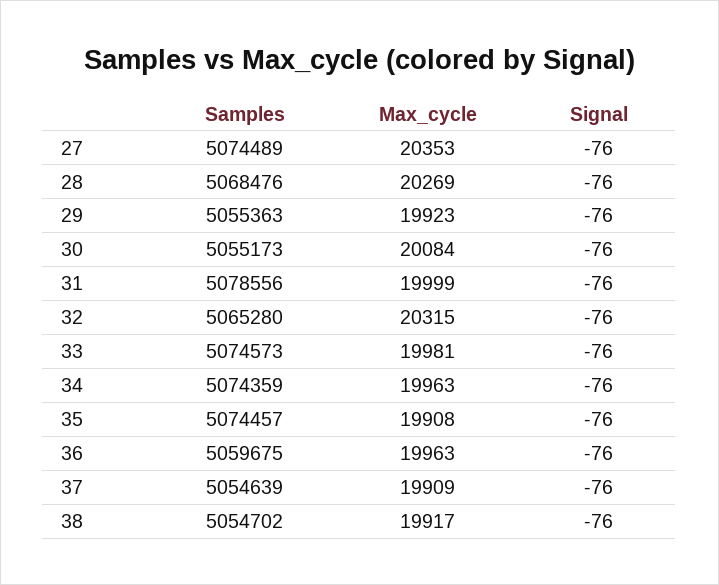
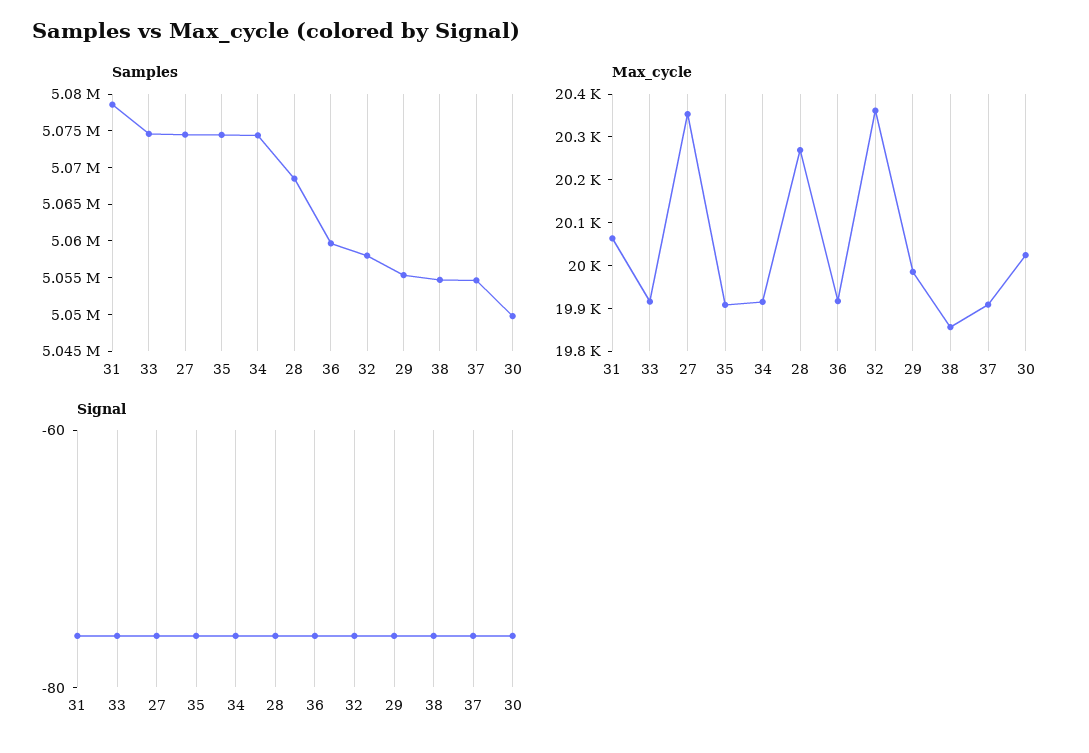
  {
    "Samples": {
      "27": 5074489,
      "28": 5068476,
      "29": 5055363,
-     "30": 5055173,
+     "30": 5050000,
      "31": 5078556,
-     "32": 5065280,
+     "32": 5057500,
      "33": 5074573,
      "34": 5074359,
      "35": 5074457,
      "36": 5059675,
      "37": 5054639,
      "38": 5054702
    },
    "Max_cycle": {
      "27": 20353,
      "28": 20269,
-     "29": 19923,
+     "29": 19980,
-     "30": 20084,
+     "30": 20020,
-     "31": 19999,
+     "31": 20060,
-     "32": 20315,
+     "32": 20360,
-     "33": 19981,
+     "33": 19920,
-     "34": 19963,
+     "34": 19920,
      "35": 19908,
-     "36": 19963,
+     "36": 19920,
      "37": 19909,
-     "38": 19917
+     "38": 19860
    },
    "Signal": {
      "27": -76,
      "28": -76,
      "29": -76,
      "30": -76,
      "31": -76,
      "32": -76,
      "33": -76,
      "34": -76,
      "35": -76,
      "36": -76,
      "37": -76,
      "38": -76
    }
  }

